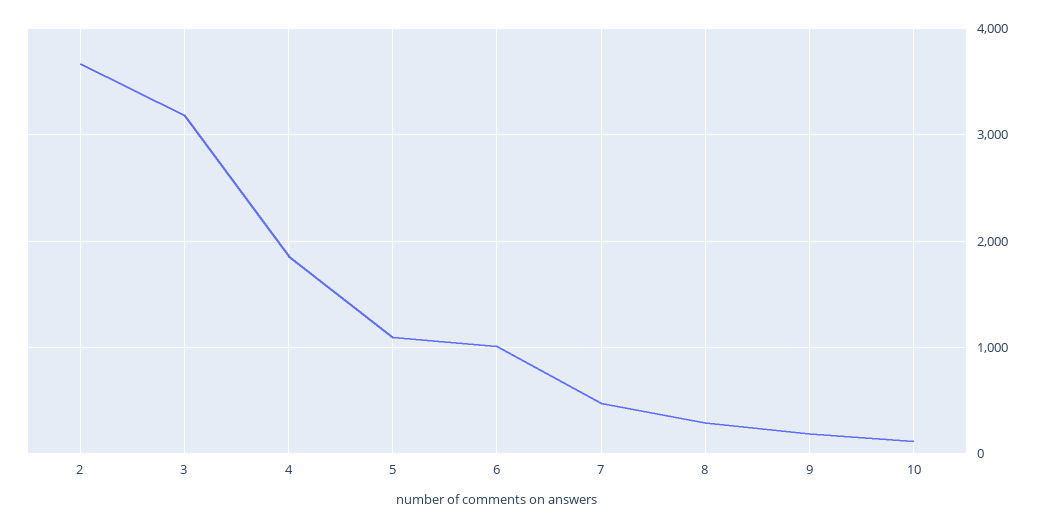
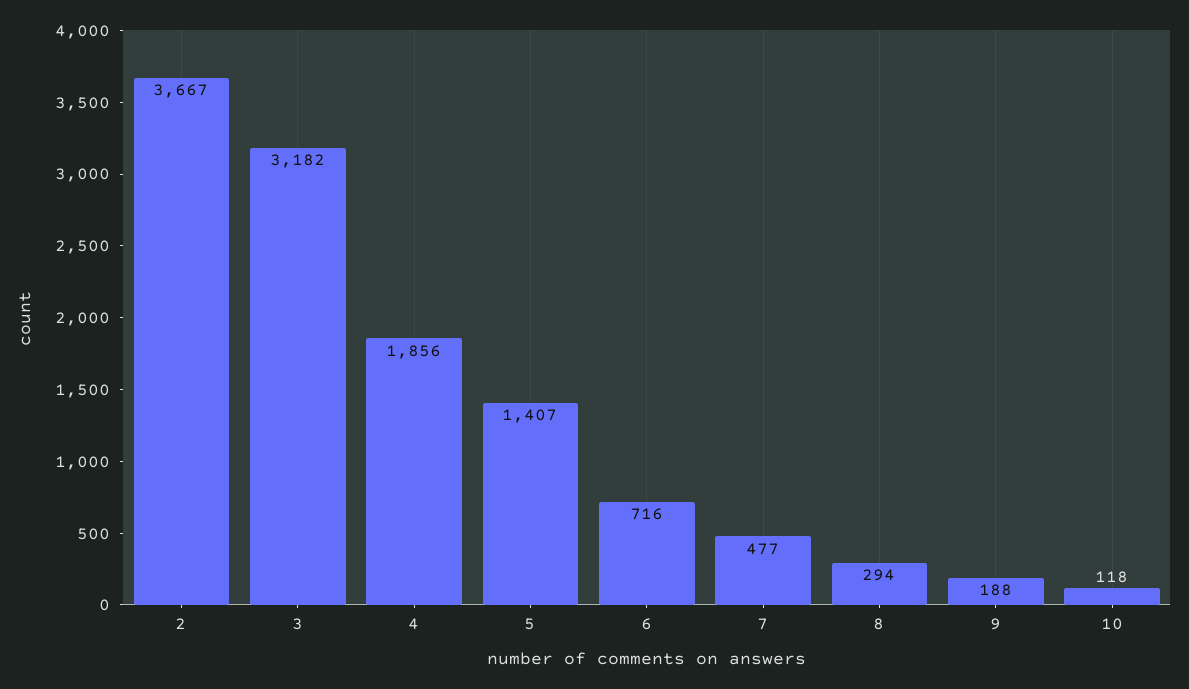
  {
    "2": 3667,
    "3": 3182,
    "4": 1856,
-   "5": 1100,
+   "5": 1407,
-   "6": 1000,
+   "6": 716,
    "7": 477,
    "8": 294,
    "9": 188,
    "10": 118
  }

